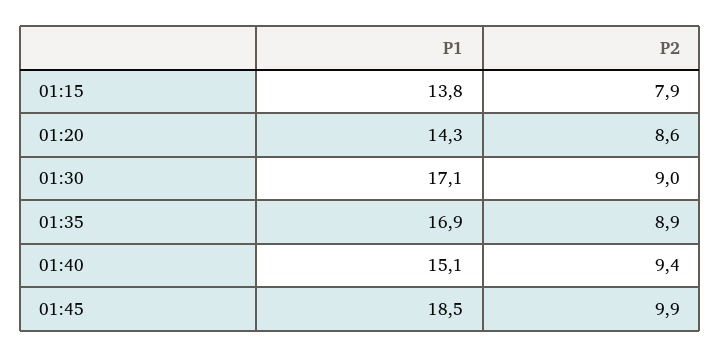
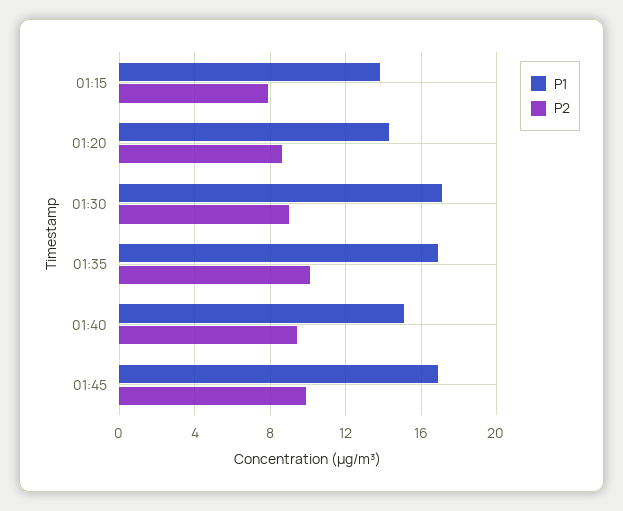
  {
    "P1": {
      "01:15": 13.8,
      "01:20": 14.3,
      "01:30": 17.1,
      "01:35": 16.9,
      "01:40": 15.1,
-     "01:45": 18.5
+     "01:45": 17
    },
    "P2": {
      "01:15": 7.9,
      "01:20": 8.6,
      "01:30": 9,
-     "01:35": 8.9,
+     "01:35": 10,
      "01:40": 9.4,
      "01:45": 9.9
    }
  }

